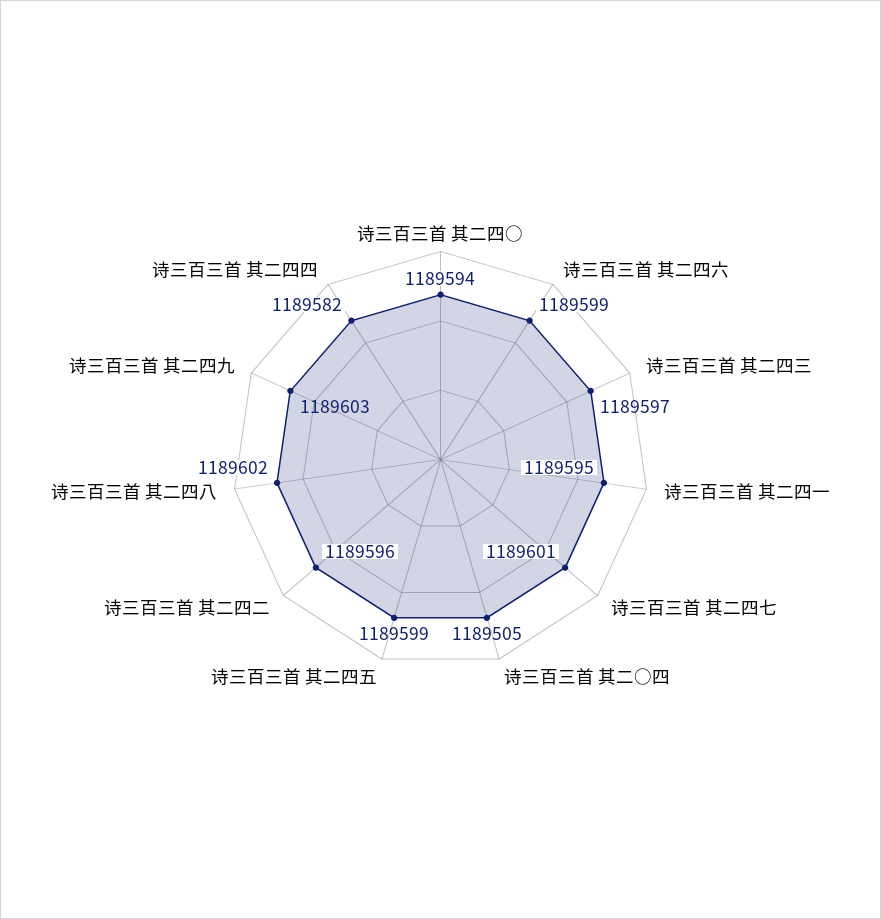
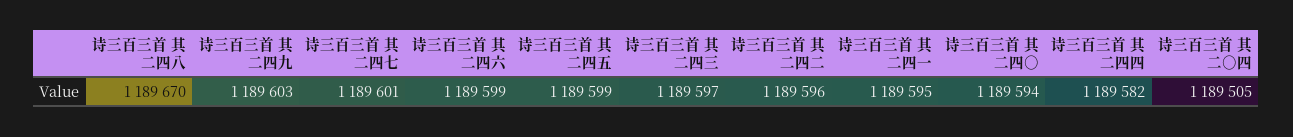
  {
    "诗三百三首 其二四○": 1189594,
    "诗三百三首 其二四六": 1189599,
    "诗三百三首 其二四三": 1189597,
    "诗三百三首 其二四一": 1189595,
    "诗三百三首 其二四七": 1189601,
    "诗三百三首 其二○四": 1189505,
    "诗三百三首 其二四五": 1189599,
    "诗三百三首 其二四二": 1189596,
-   "诗三百三首 其二四八": 1189602,
+   "诗三百三首 其二四八": 1189670,
    "诗三百三首 其二四九": 1189603,
    "诗三百三首 其二四四": 1189582
  }

